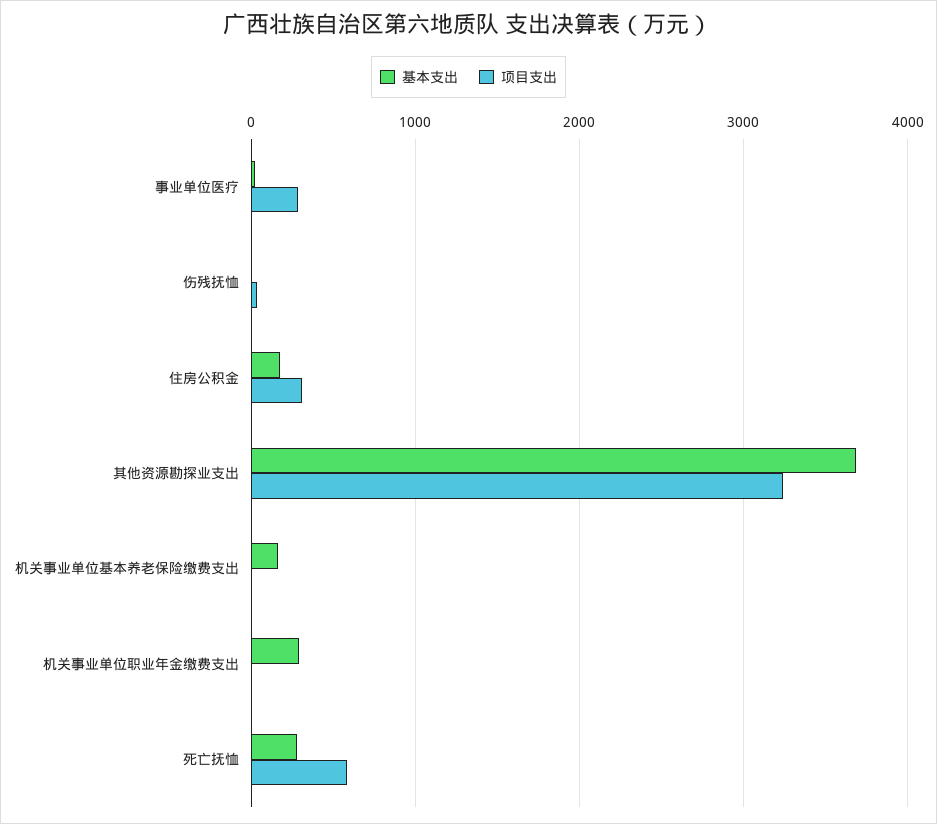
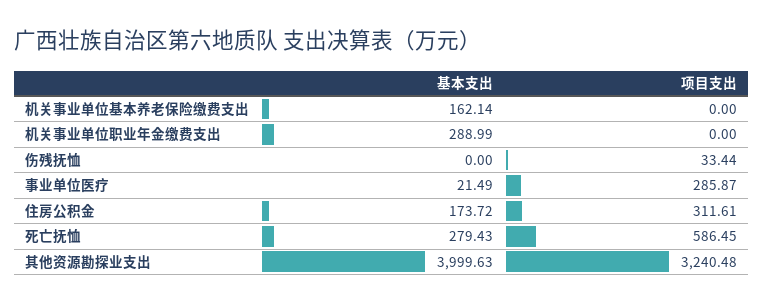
  {
    "基本支出": {
      "事业单位医疗": 21.49,
      "伤残抚恤": 0,
      "住房公积金": 173.72,
-     "其他资源勘探业支出": 3700,
+     "其他资源勘探业支出": 3999.63,
      "机关事业单位基本养老保险缴费支出": 162.14,
      "机关事业单位职业年金缴费支出": 288.99,
      "死亡抚恤": 279.43
    },
    "项目支出": {
      "事业单位医疗": 285.87,
      "伤残抚恤": 33.44,
      "住房公积金": 311.61,
      "其他资源勘探业支出": 3240.48,
      "机关事业单位基本养老保险缴费支出": 0,
      "机关事业单位职业年金缴费支出": 0,
      "死亡抚恤": 586.45
    }
  }

